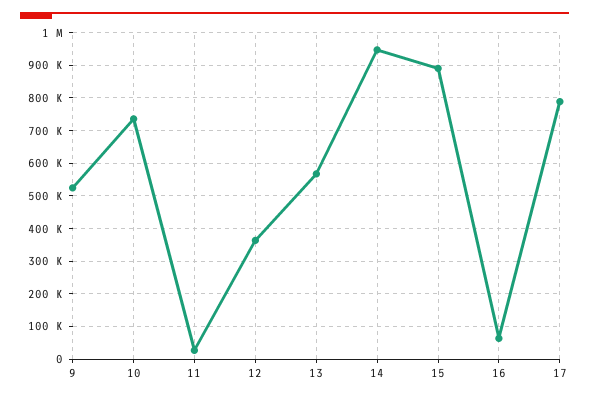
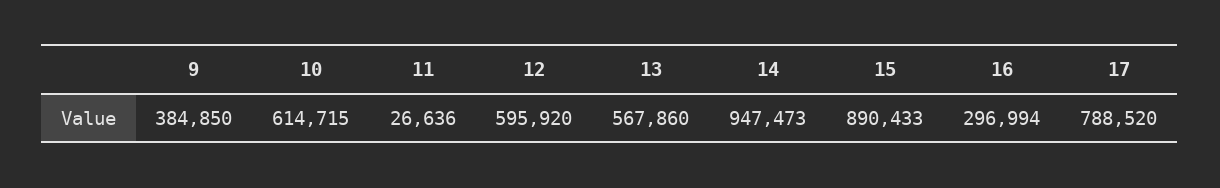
  {
-   "9": 520000,
+   "9": 384850,
-   "10": 740000,
+   "10": 614715,
    "11": 26636,
-   "12": 360000,
+   "12": 595920,
    "13": 567860,
    "14": 947473,
    "15": 890433,
-   "16": 60000,
+   "16": 296994,
    "17": 788520
  }

